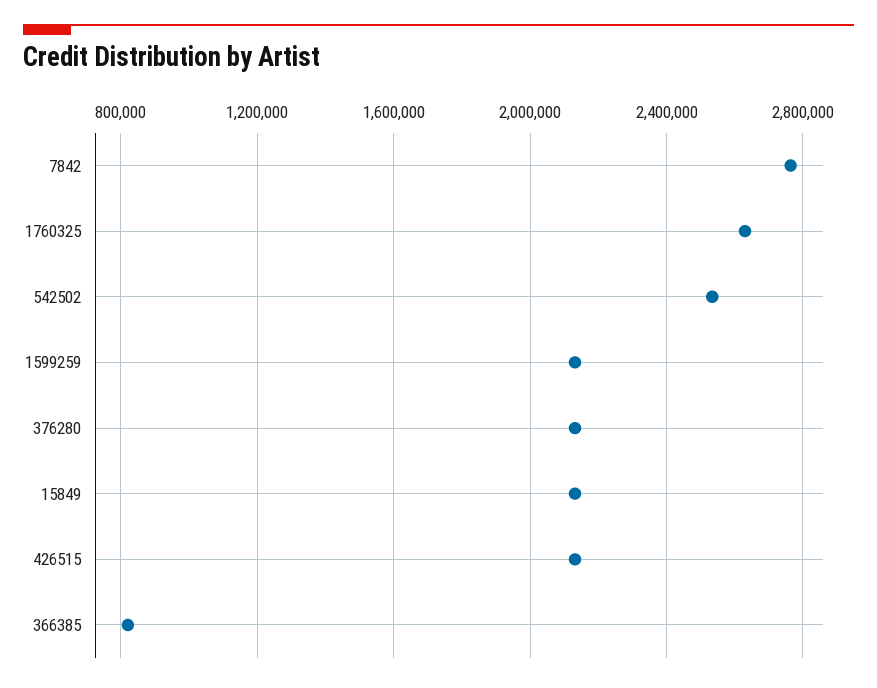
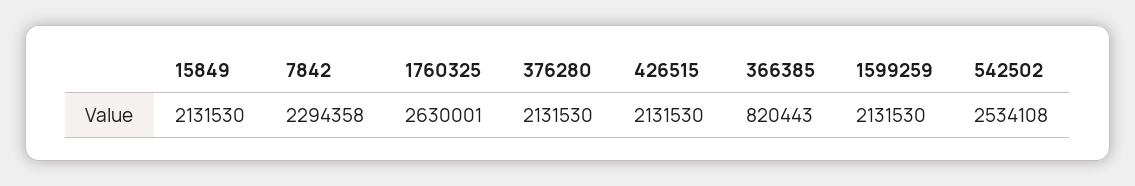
  {
-   "7842": 2750000,
+   "7842": 2294358,
    "1760325": 2630001,
    "542502": 2534108,
    "1599259": 2131530,
    "376280": 2131530,
    "15849": 2131530,
    "426515": 2131530,
    "366385": 820443
  }

